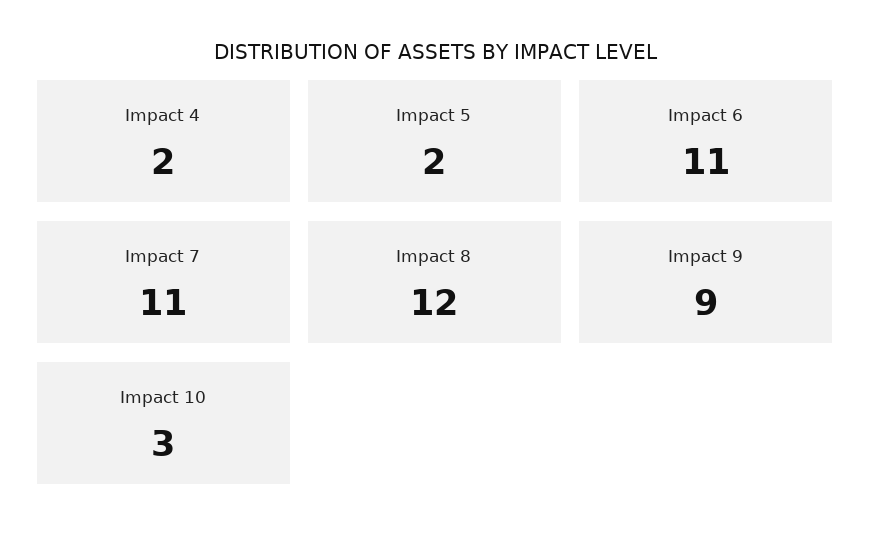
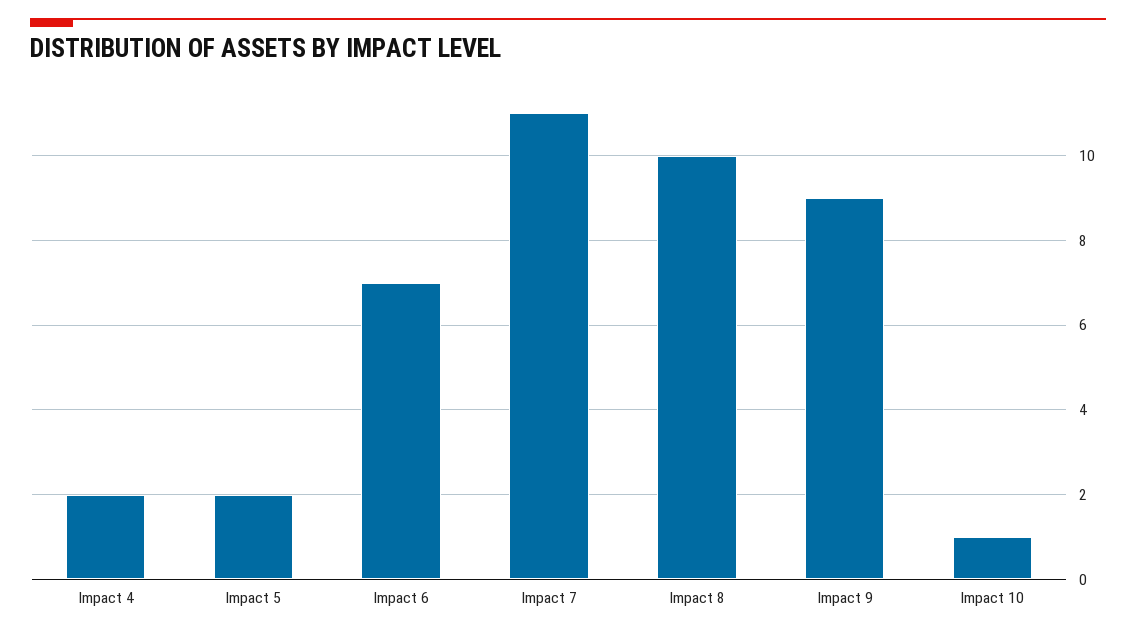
  {
    "Impact 4": 2,
    "Impact 5": 2,
-   "Impact 6": 11,
+   "Impact 6": 7,
    "Impact 7": 11,
-   "Impact 8": 12,
+   "Impact 8": 10,
    "Impact 9": 9,
-   "Impact 10": 3
+   "Impact 10": 1
  }

